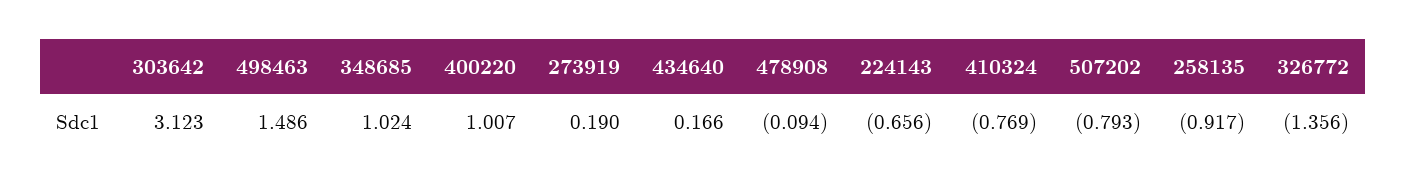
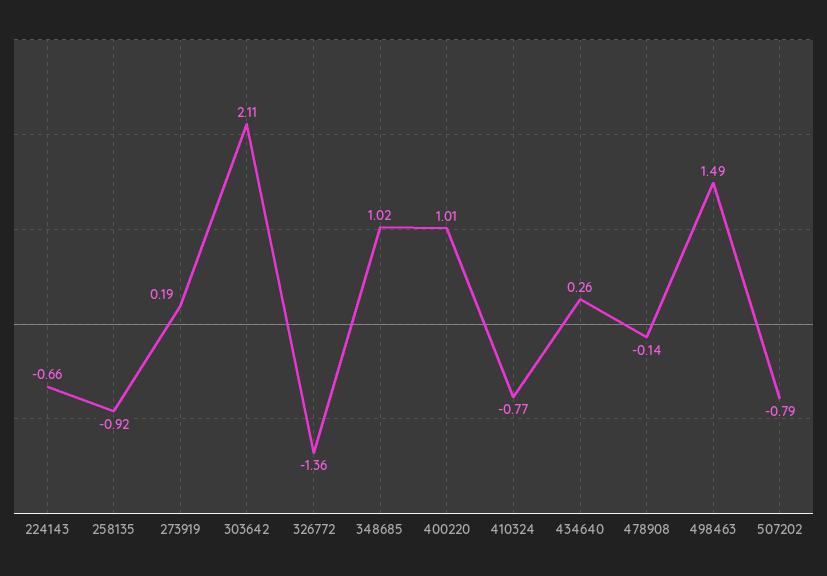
  {
-   "303642": 3.123,
+   "303642": 2.11,
    "498463": 1.486,
    "348685": 1.024,
    "400220": 1.007,
    "273919": 0.19,
-   "434640": 0.166,
+   "434640": 0.26,
-   "478908": -0.094,
+   "478908": -0.14,
    "224143": -0.656,
    "410324": -0.769,
    "507202": -0.793,
    "258135": -0.917,
    "326772": -1.356
  }

